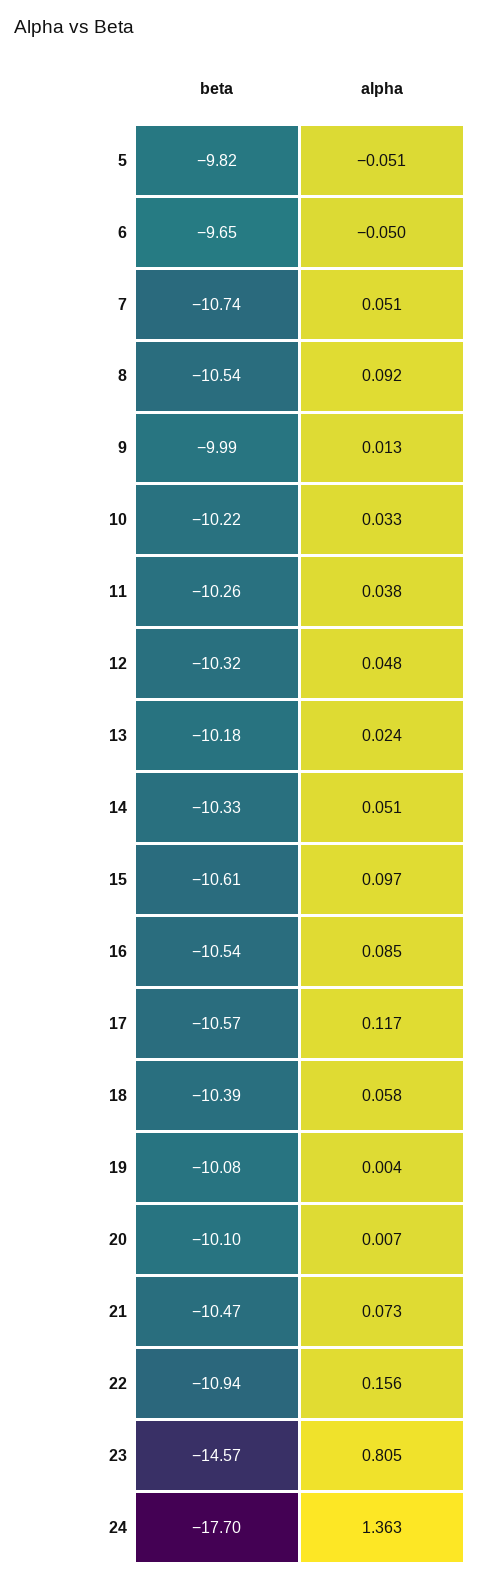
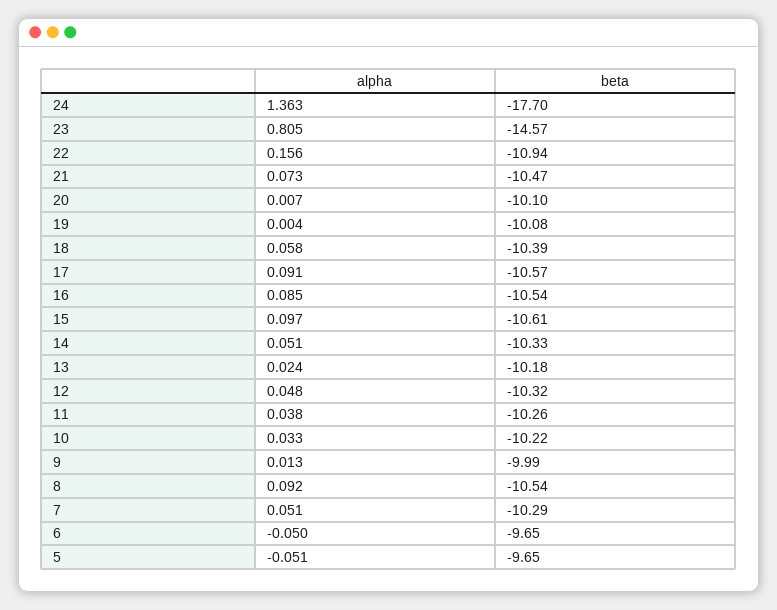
  {
    "beta": {
-     "5": -9.82,
+     "5": -9.65,
      "6": -9.65,
-     "7": -10.74,
+     "7": -10.29,
      "8": -10.54,
      "9": -9.99,
      "10": -10.22,
      "11": -10.26,
      "12": -10.32,
      "13": -10.18,
      "14": -10.33,
      "15": -10.61,
      "16": -10.54,
      "17": -10.57,
      "18": -10.39,
      "19": -10.08,
      "20": -10.1,
      "21": -10.47,
      "22": -10.94,
      "23": -14.57,
      "24": -17.7
    },
    "alpha": {
      "5": -0.051,
      "6": -0.05,
      "7": 0.051,
      "8": 0.092,
      "9": 0.013,
      "10": 0.033,
      "11": 0.038,
      "12": 0.048,
      "13": 0.024,
      "14": 0.051,
      "15": 0.097,
      "16": 0.085,
-     "17": 0.117,
+     "17": 0.091,
      "18": 0.058,
      "19": 0.004,
      "20": 0.007,
      "21": 0.073,
      "22": 0.156,
      "23": 0.805,
      "24": 1.363
    }
  }

